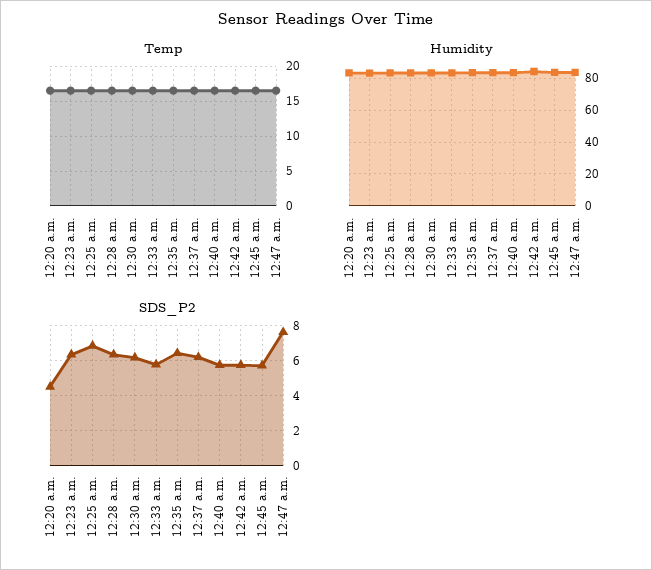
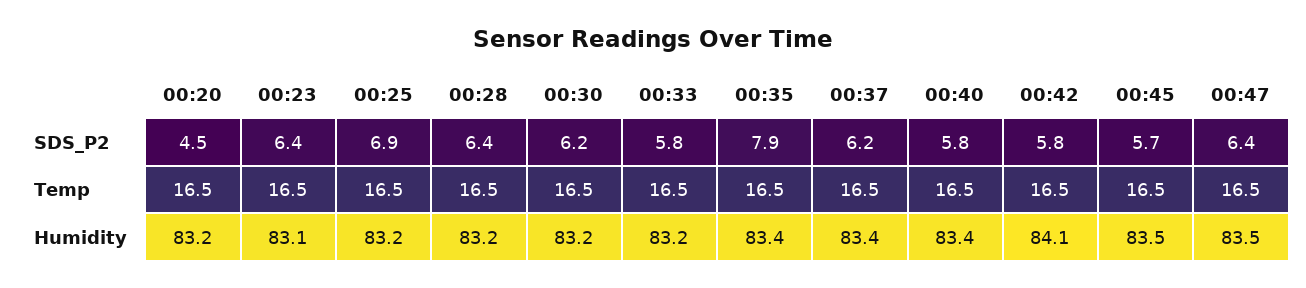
  {
    "Temp": {
      "12:20 a.m.": 16.5,
      "12:23 a.m.": 16.5,
      "12:25 a.m.": 16.5,
      "12:28 a.m.": 16.5,
      "12:30 a.m.": 16.5,
      "12:33 a.m.": 16.5,
      "12:35 a.m.": 16.5,
      "12:37 a.m.": 16.5,
      "12:40 a.m.": 16.5,
      "12:42 a.m.": 16.5,
      "12:45 a.m.": 16.5,
      "12:47 a.m.": 16.5
    },
    "Humidity": {
      "12:20 a.m.": 83.2,
      "12:23 a.m.": 83.1,
      "12:25 a.m.": 83.2,
      "12:28 a.m.": 83.2,
      "12:30 a.m.": 83.2,
      "12:33 a.m.": 83.2,
      "12:35 a.m.": 83.4,
      "12:37 a.m.": 83.4,
      "12:40 a.m.": 83.4,
      "12:42 a.m.": 84.1,
      "12:45 a.m.": 83.5,
      "12:47 a.m.": 83.5
    },
    "SDS_P2": {
      "12:20 a.m.": 4.5,
      "12:23 a.m.": 6.4,
      "12:25 a.m.": 6.9,
      "12:28 a.m.": 6.4,
      "12:30 a.m.": 6.2,
      "12:33 a.m.": 5.8,
-     "12:35 a.m.": 6.5,
+     "12:35 a.m.": 7.9,
      "12:37 a.m.": 6.2,
      "12:40 a.m.": 5.8,
      "12:42 a.m.": 5.8,
      "12:45 a.m.": 5.7,
-     "12:47 a.m.": 7.5
+     "12:47 a.m.": 6.4
    }
  }

